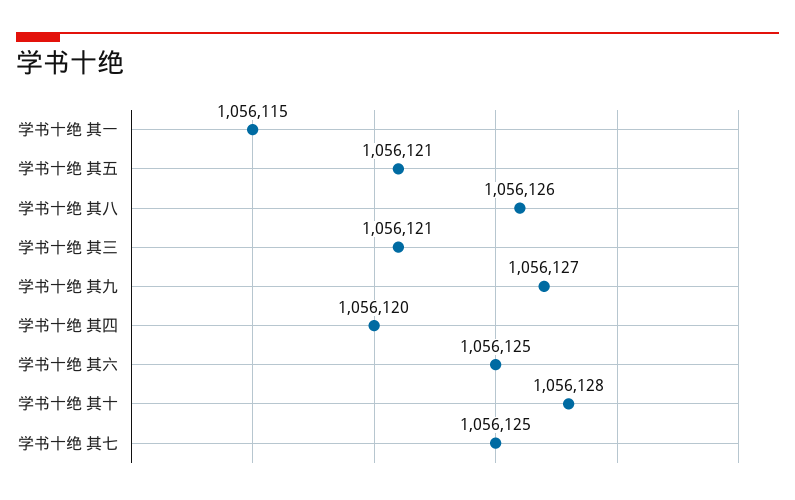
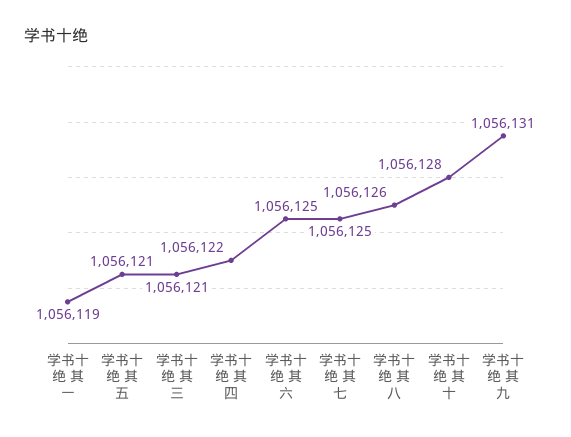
  {
-   "学书十绝 其一": 1056115,
+   "学书十绝 其一": 1056119,
    "学书十绝 其五": 1056121,
    "学书十绝 其八": 1056126,
    "学书十绝 其三": 1056121,
-   "学书十绝 其九": 1056127,
+   "学书十绝 其九": 1056131,
-   "学书十绝 其四": 1056120,
+   "学书十绝 其四": 1056122,
    "学书十绝 其六": 1056125,
    "学书十绝 其十": 1056128,
    "学书十绝 其七": 1056125
  }

